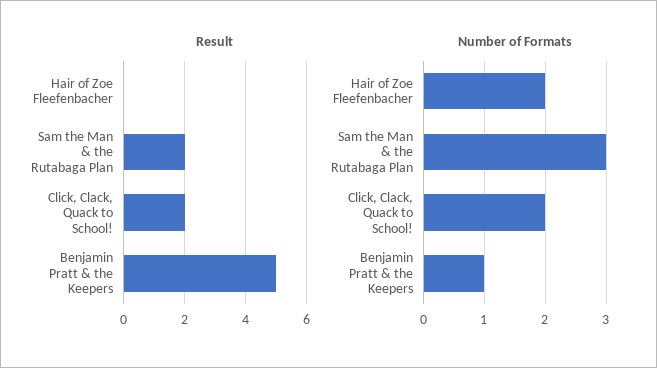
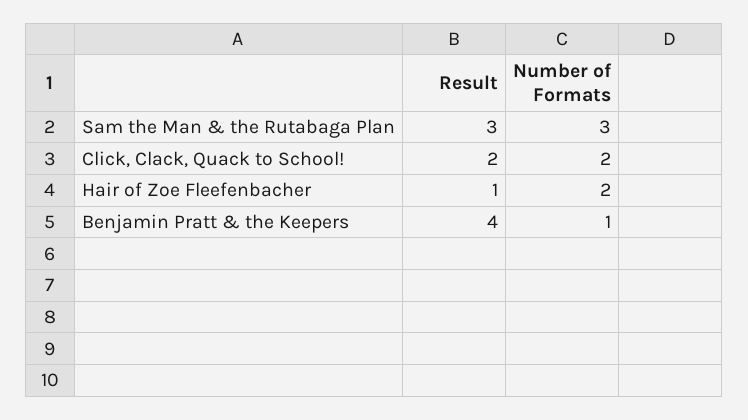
  {
    "Result": {
-     "Hair of Zoe Fleefenbacher": 0,
+     "Hair of Zoe Fleefenbacher": 1,
-     "Sam the Man & the Rutabaga Plan": 2,
+     "Sam the Man & the Rutabaga Plan": 3,
      "Click, Clack, Quack to School!": 2,
-     "Benjamin Pratt & the Keepers": 5
+     "Benjamin Pratt & the Keepers": 4
    },
    "Number of Formats": {
      "Hair of Zoe Fleefenbacher": 2,
      "Sam the Man & the Rutabaga Plan": 3,
      "Click, Clack, Quack to School!": 2,
      "Benjamin Pratt & the Keepers": 1
    }
  }

